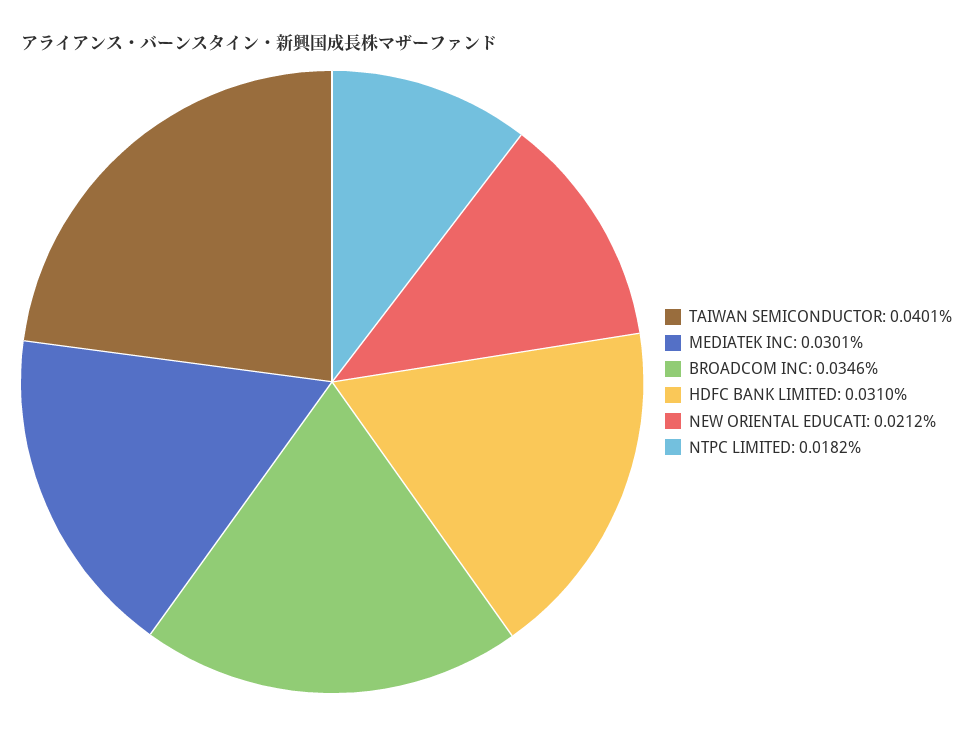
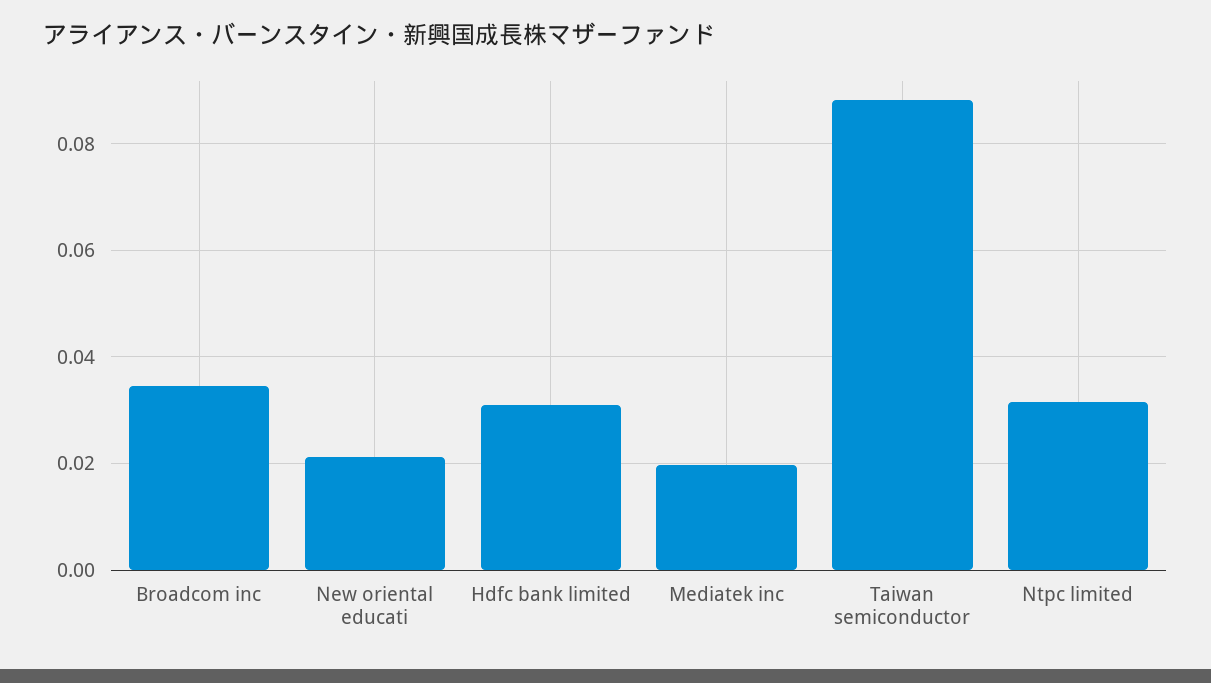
  {
-   "TAIWAN SEMICONDUCTOR": 0.0401,
+   "TAIWAN SEMICONDUCTOR": 0.088,
-   "MEDIATEK INC": 0.0301,
+   "MEDIATEK INC": 0.02,
    "BROADCOM INC": 0.0346,
    "HDFC BANK LIMITED": 0.031,
    "NEW ORIENTAL EDUCATI": 0.0212,
-   "NTPC LIMITED": 0.0182
+   "NTPC LIMITED": 0.032
  }

